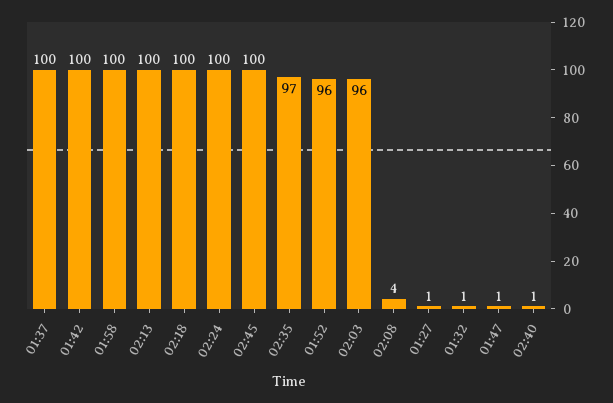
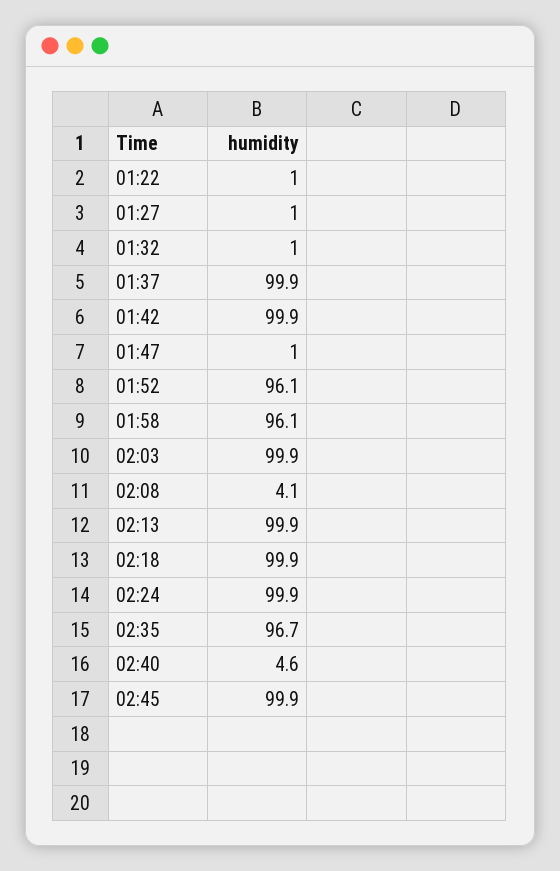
  {
    "01:37": 99.9,
    "01:42": 99.9,
-   "01:58": 100,
+   "01:58": 96.1,
    "02:13": 99.9,
    "02:18": 99.9,
    "02:24": 99.9,
    "02:45": 99.9,
    "02:35": 96.7,
    "01:52": 96.1,
-   "02:03": 96,
+   "02:03": 99.9,
    "02:08": 4.1,
    "01:27": 1,
    "01:32": 1,
    "01:47": 1,
-   "02:40": 1
+   "02:40": 4.6,
+   "01:22": 1
  }

